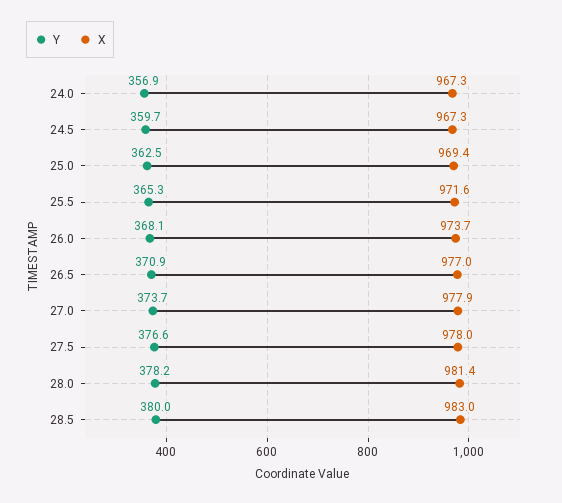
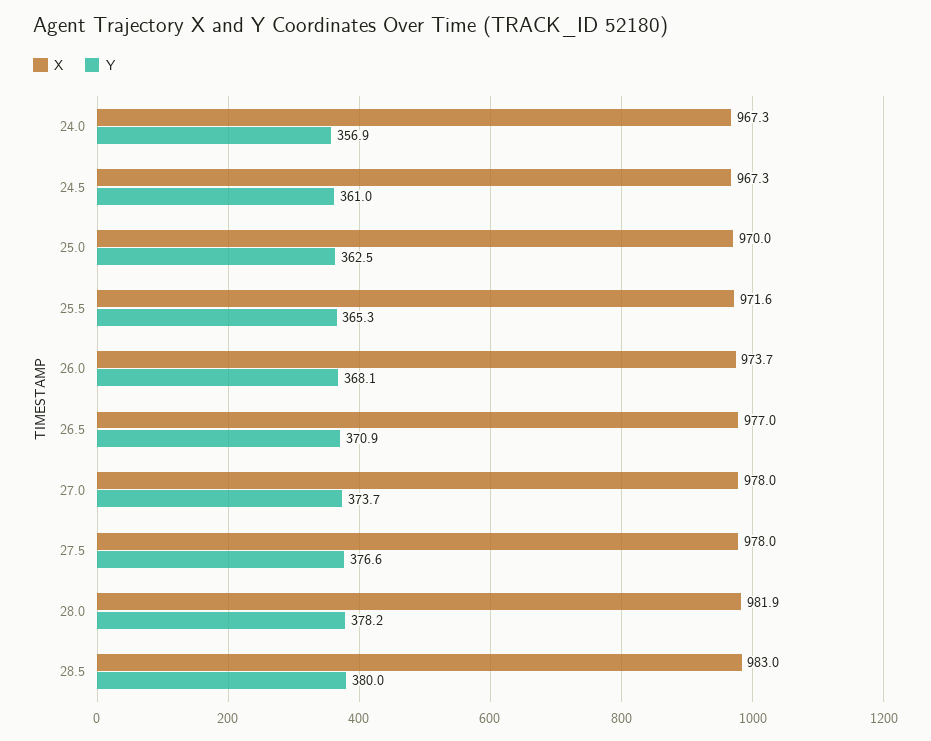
  {
    "Y": {
      "24.0": 356.9,
-     "24.5": 359.7,
+     "24.5": 361,
      "25.0": 362.5,
      "25.5": 365.3,
      "26.0": 368.1,
      "26.5": 370.9,
      "27.0": 373.7,
      "27.5": 376.6,
      "28.0": 378.2,
      "28.5": 380
    },
    "X": {
      "24.0": 967.3,
      "24.5": 967.3,
-     "25.0": 969.4,
+     "25.0": 970,
      "25.5": 971.6,
      "26.0": 973.7,
      "26.5": 977,
-     "27.0": 977.9,
+     "27.0": 978,
      "27.5": 978,
-     "28.0": 981.4,
+     "28.0": 981.9,
      "28.5": 983
    }
  }

